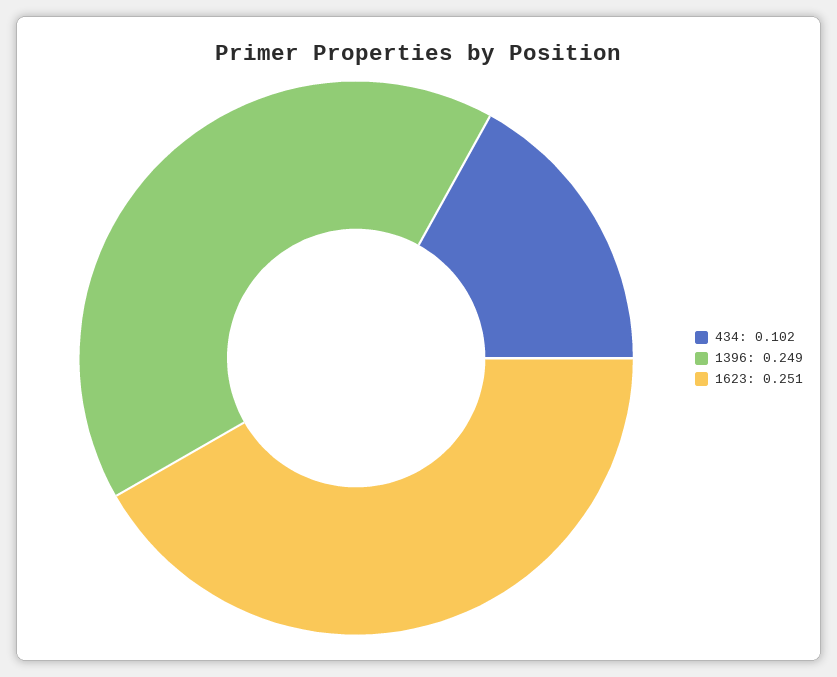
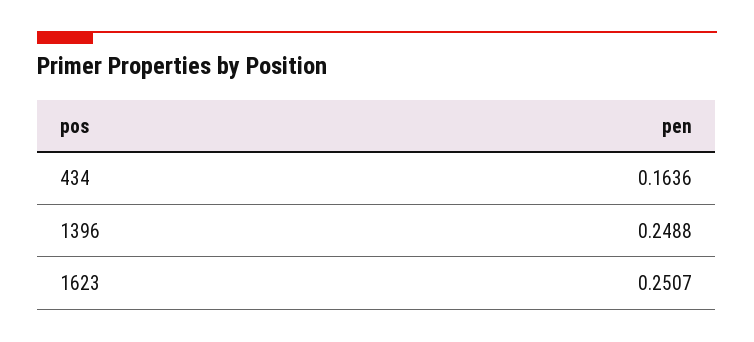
  {
-   "434": 0.102,
+   "434": 0.1636,
    "1396": 0.2488,
    "1623": 0.2507
  }

